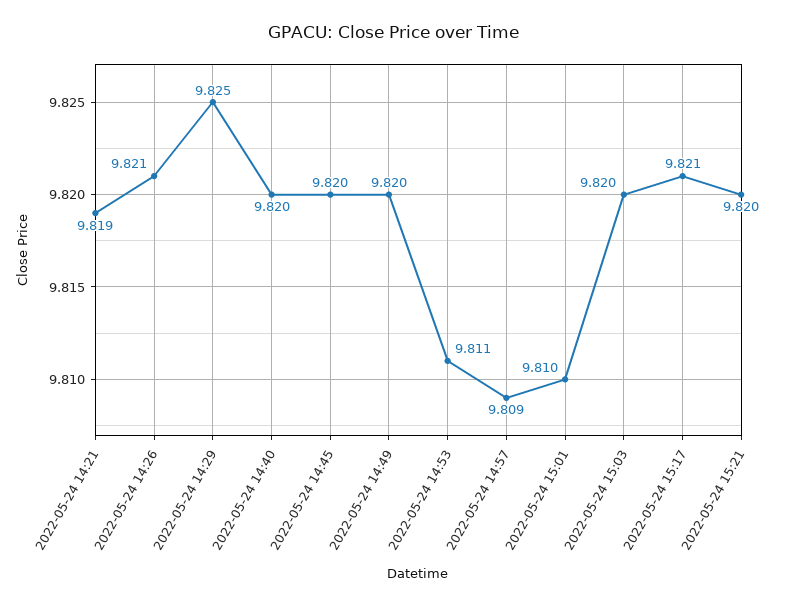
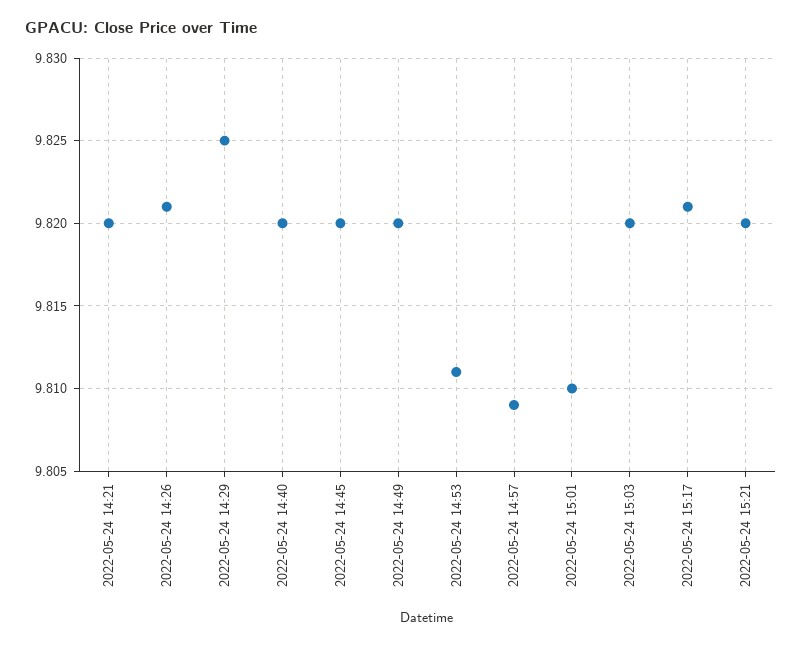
  {
-   "2022-05-24 14:21": 9.819,
+   "2022-05-24 14:21": 9.82,
    "2022-05-24 14:26": 9.821,
    "2022-05-24 14:29": 9.825,
    "2022-05-24 14:40": 9.82,
    "2022-05-24 14:45": 9.82,
    "2022-05-24 14:49": 9.82,
    "2022-05-24 14:53": 9.811,
    "2022-05-24 14:57": 9.809,
    "2022-05-24 15:01": 9.81,
    "2022-05-24 15:03": 9.82,
    "2022-05-24 15:17": 9.821,
    "2022-05-24 15:21": 9.82
  }

